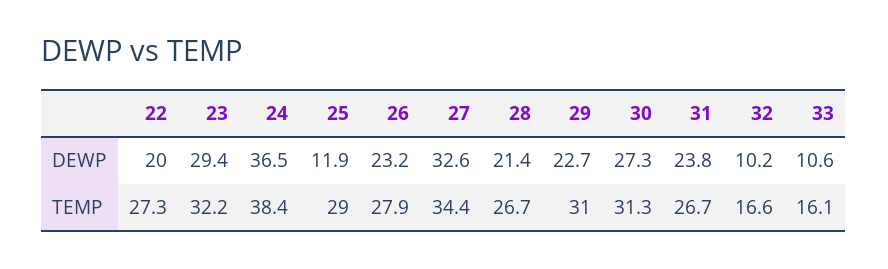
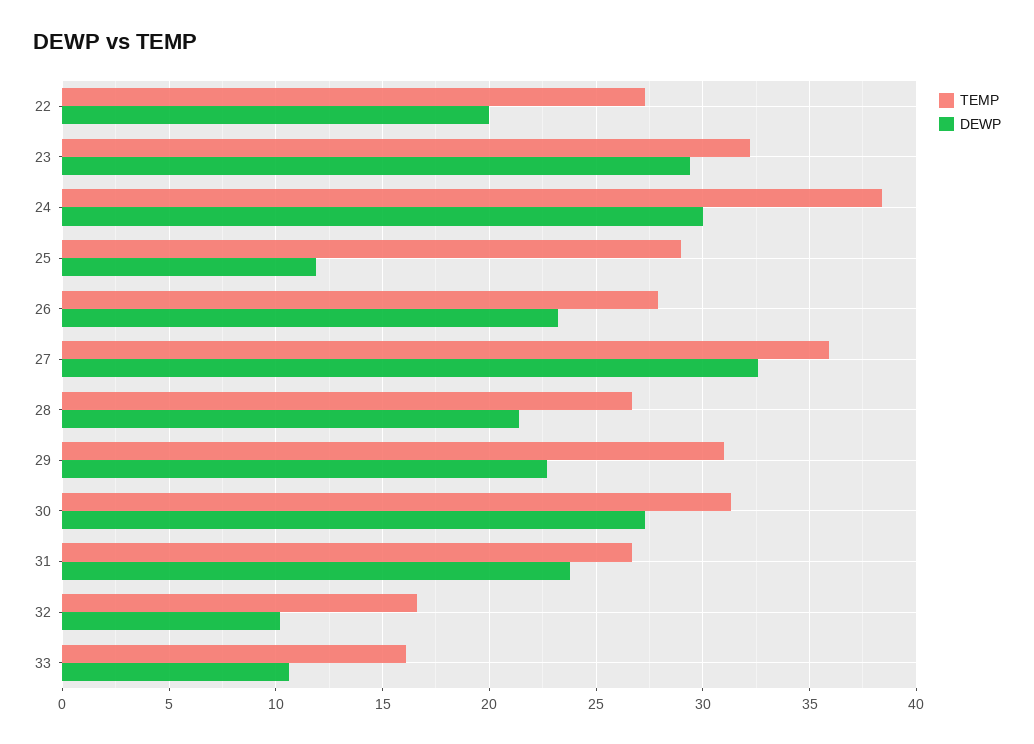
  {
    "DEWP": {
      "22": 20,
      "23": 29.4,
-     "24": 36.5,
+     "24": 30,
      "25": 11.9,
      "26": 23.2,
      "27": 32.6,
      "28": 21.4,
      "29": 22.7,
      "30": 27.3,
      "31": 23.8,
      "32": 10.2,
      "33": 10.6
    },
    "TEMP": {
      "22": 27.3,
      "23": 32.2,
      "24": 38.4,
      "25": 29,
      "26": 27.9,
-     "27": 34.4,
+     "27": 36,
      "28": 26.7,
      "29": 31,
      "30": 31.3,
      "31": 26.7,
      "32": 16.6,
      "33": 16.1
    }
  }

